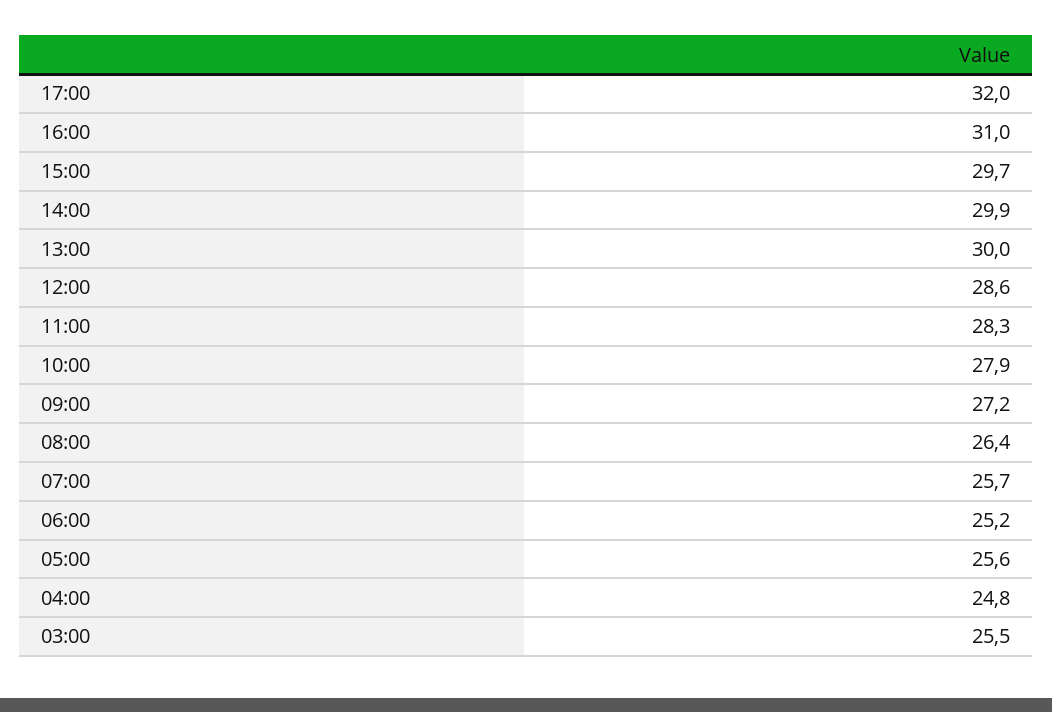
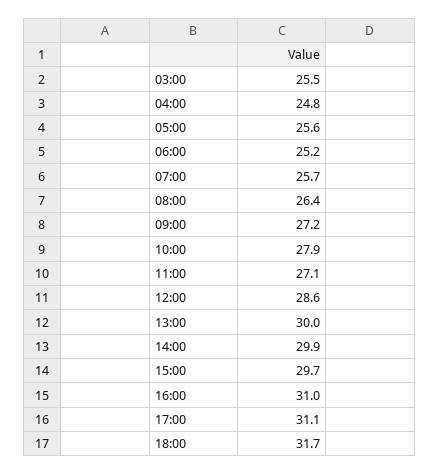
  {
-   "17:00": 32,
+   "17:00": 31.1,
    "16:00": 31,
    "15:00": 29.7,
    "14:00": 29.9,
    "13:00": 30,
    "12:00": 28.6,
-   "11:00": 28.3,
+   "11:00": 27.1,
    "10:00": 27.9,
    "09:00": 27.2,
    "08:00": 26.4,
    "07:00": 25.7,
    "06:00": 25.2,
    "05:00": 25.6,
    "04:00": 24.8,
-   "03:00": 25.5
+   "03:00": 25.5,
+   "18:00": 31.7
  }

